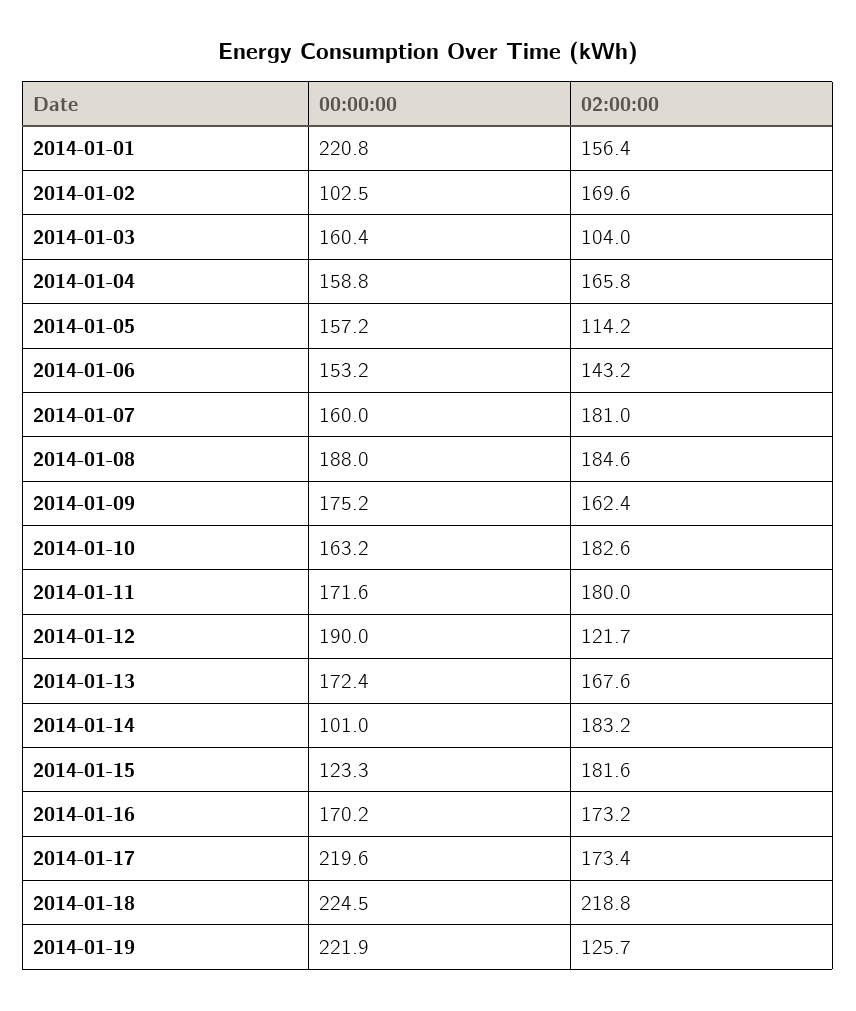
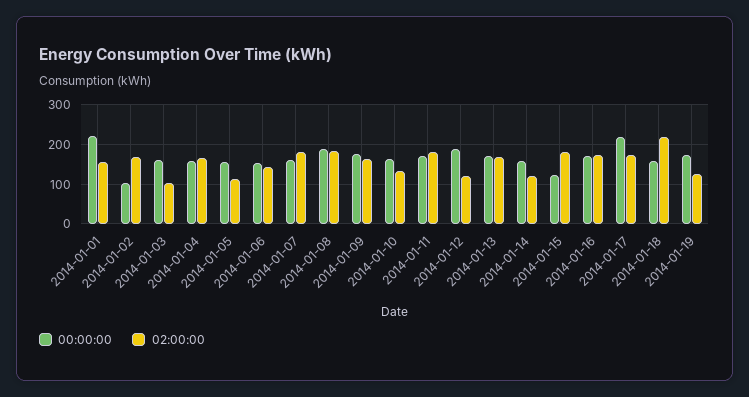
  {
    "00:00:00": {
      "2014-01-01": 220.8,
      "2014-01-02": 102.5,
      "2014-01-03": 160.4,
      "2014-01-04": 158.8,
      "2014-01-05": 157.2,
      "2014-01-06": 153.2,
      "2014-01-07": 160,
      "2014-01-08": 188,
      "2014-01-09": 175.2,
      "2014-01-10": 163.2,
      "2014-01-11": 171.6,
      "2014-01-12": 190,
      "2014-01-13": 172.4,
-     "2014-01-14": 101,
+     "2014-01-14": 160,
      "2014-01-15": 123.3,
      "2014-01-16": 170.2,
      "2014-01-17": 219.6,
-     "2014-01-18": 224.5,
+     "2014-01-18": 160,
-     "2014-01-19": 221.9
+     "2014-01-19": 180
    },
    "02:00:00": {
      "2014-01-01": 156.4,
      "2014-01-02": 169.6,
      "2014-01-03": 104,
      "2014-01-04": 165.8,
      "2014-01-05": 114.2,
      "2014-01-06": 143.2,
      "2014-01-07": 181,
      "2014-01-08": 184.6,
      "2014-01-09": 162.4,
-     "2014-01-10": 182.6,
+     "2014-01-10": 140,
      "2014-01-11": 180,
      "2014-01-12": 121.7,
      "2014-01-13": 167.6,
-     "2014-01-14": 183.2,
+     "2014-01-14": 120,
      "2014-01-15": 181.6,
      "2014-01-16": 173.2,
      "2014-01-17": 173.4,
      "2014-01-18": 218.8,
      "2014-01-19": 125.7
    }
  }

